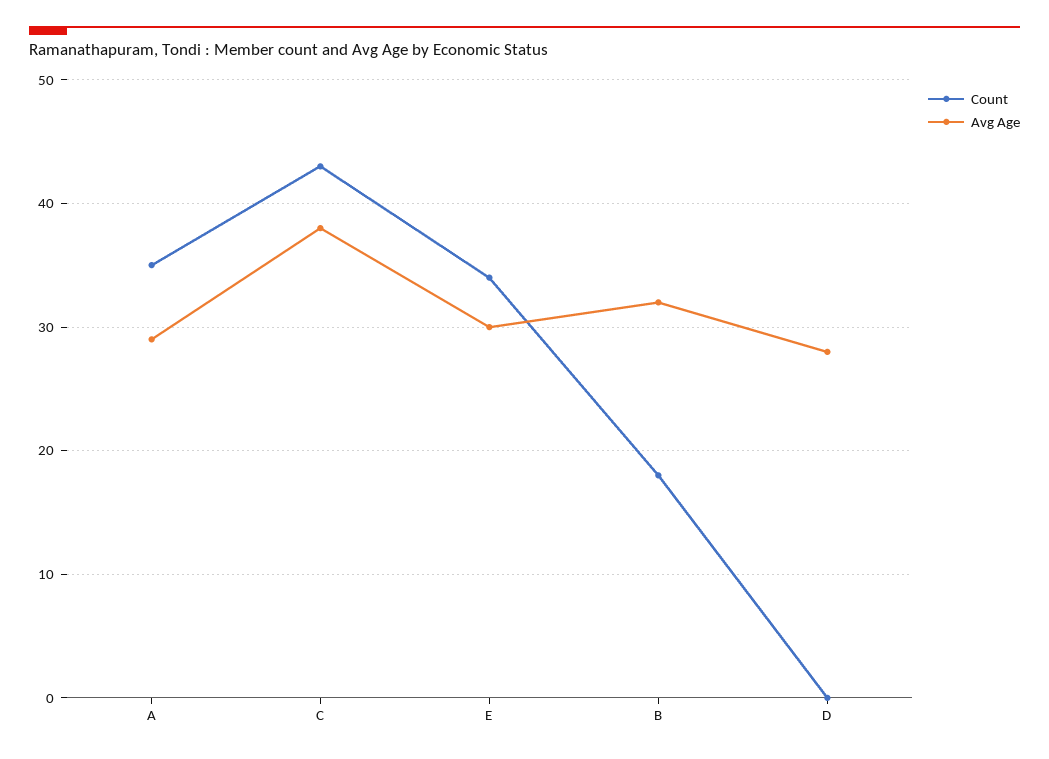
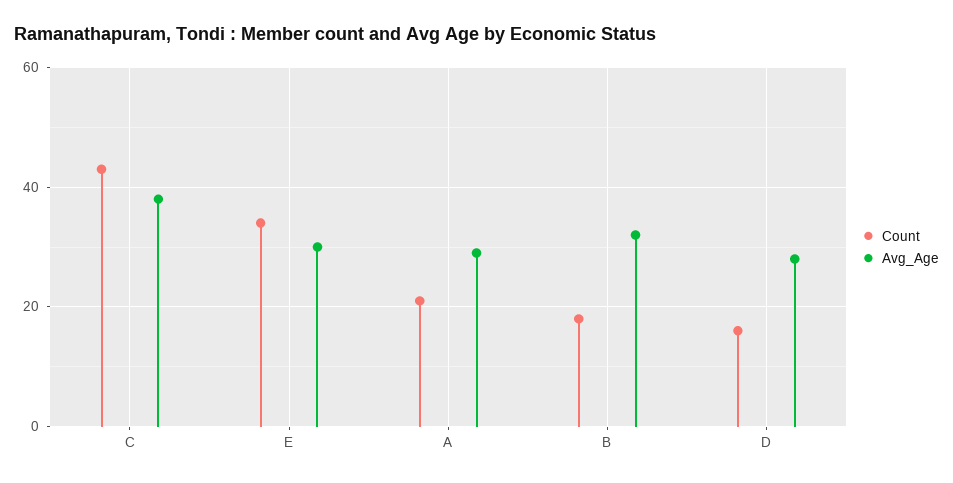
  {
    "Count": {
-     "A": 35,
+     "A": 20,
      "C": 43,
      "E": 34,
      "B": 18,
-     "D": 0
+     "D": 15
    },
    "Avg Age": {
      "A": 29,
      "C": 38,
      "E": 30,
      "B": 32,
      "D": 28
    }
  }

